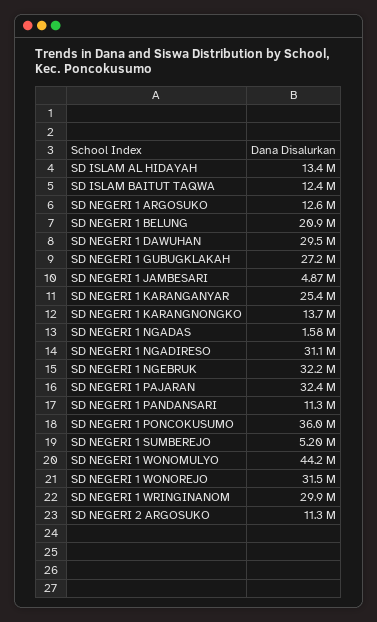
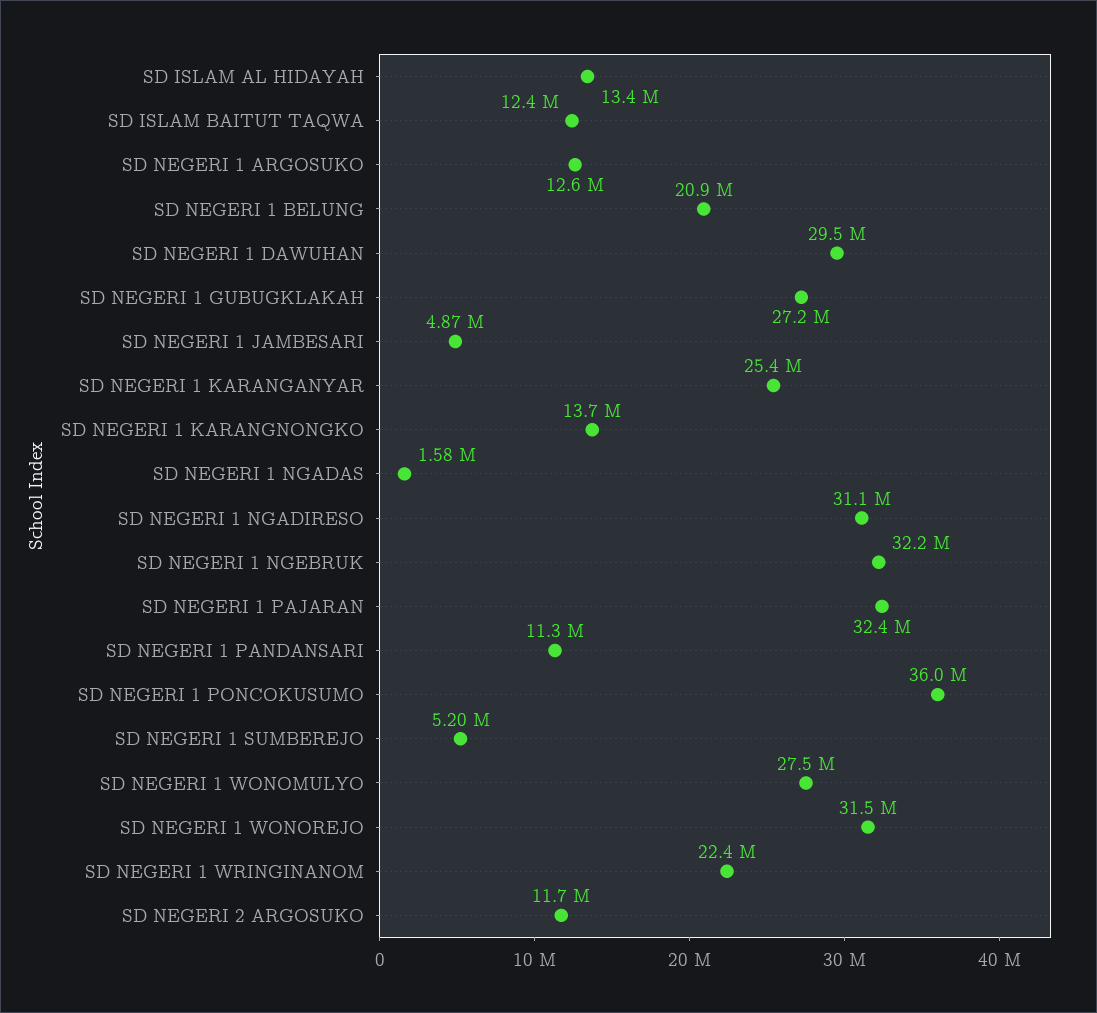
  {
    "SD ISLAM AL HIDAYAH": 13400000,
    "SD ISLAM BAITUT TAQWA": 12400000,
    "SD NEGERI 1 ARGOSUKO": 12600000,
    "SD NEGERI 1 BELUNG": 20900000,
    "SD NEGERI 1 DAWUHAN": 29500000,
    "SD NEGERI 1 GUBUGKLAKAH": 27200000,
    "SD NEGERI 1 JAMBESARI": 4870000,
    "SD NEGERI 1 KARANGANYAR": 25400000,
    "SD NEGERI 1 KARANGNONGKO": 13700000,
    "SD NEGERI 1 NGADAS": 1580000,
    "SD NEGERI 1 NGADIRESO": 31100000,
    "SD NEGERI 1 NGEBRUK": 32200000,
    "SD NEGERI 1 PAJARAN": 32400000,
    "SD NEGERI 1 PANDANSARI": 11300000,
    "SD NEGERI 1 PONCOKUSUMO": 36000000,
    "SD NEGERI 1 SUMBEREJO": 5200000,
-   "SD NEGERI 1 WONOMULYO": 44200000,
+   "SD NEGERI 1 WONOMULYO": 27500000,
    "SD NEGERI 1 WONOREJO": 31500000,
-   "SD NEGERI 1 WRINGINANOM": 29900000,
+   "SD NEGERI 1 WRINGINANOM": 22400000,
-   "SD NEGERI 2 ARGOSUKO": 11300000
+   "SD NEGERI 2 ARGOSUKO": 11700000
  }

